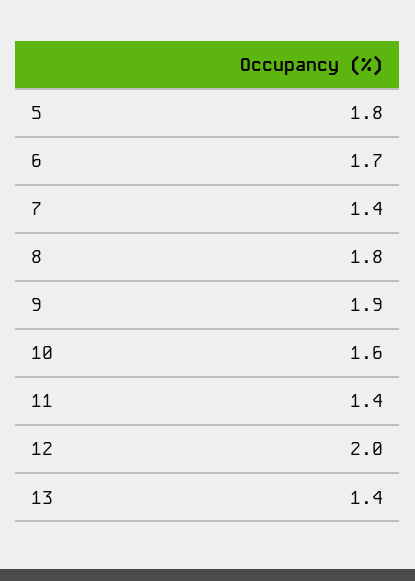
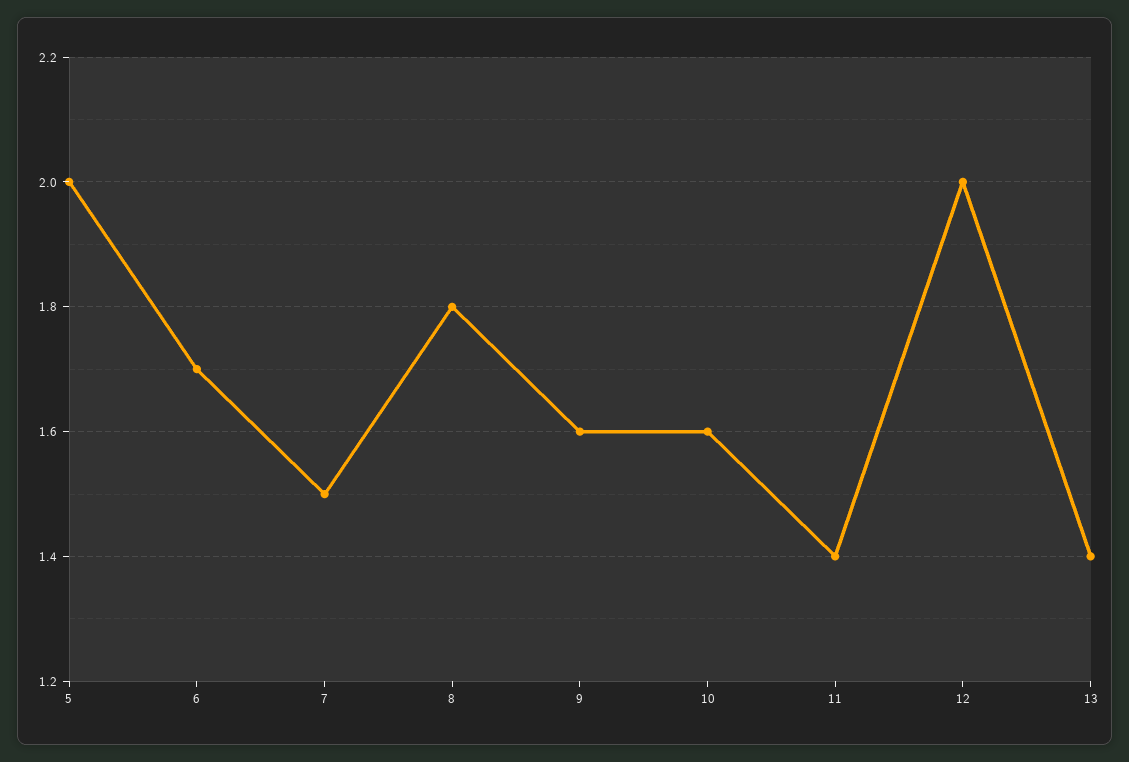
  {
-   "5": 1.8,
+   "5": 2,
    "6": 1.7,
-   "7": 1.4,
+   "7": 1.5,
    "8": 1.8,
-   "9": 1.9,
+   "9": 1.6,
    "10": 1.6,
    "11": 1.4,
    "12": 2,
    "13": 1.4
  }

